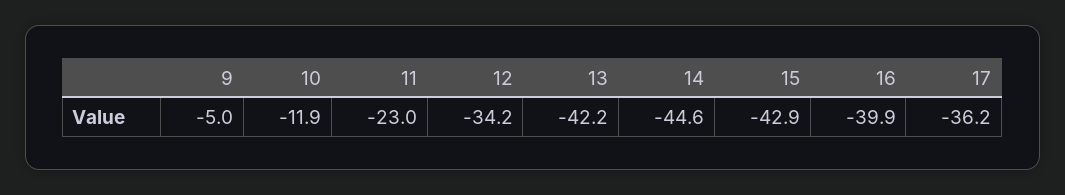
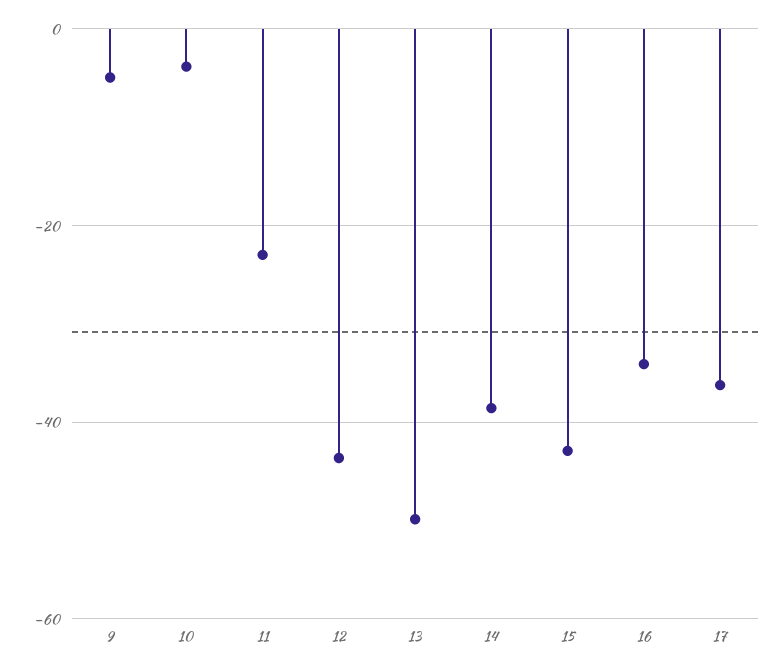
  {
    "9": -5,
-   "10": -11.9,
+   "10": -4,
    "11": -23,
-   "12": -34.2,
+   "12": -44,
-   "13": -42.2,
+   "13": -50,
-   "14": -44.6,
+   "14": -38,
    "15": -42.9,
-   "16": -39.9,
+   "16": -34,
    "17": -36.2
  }

